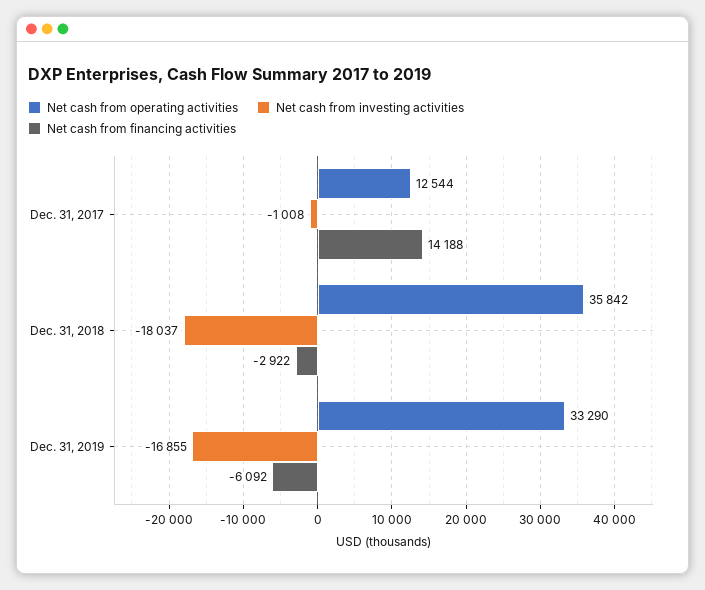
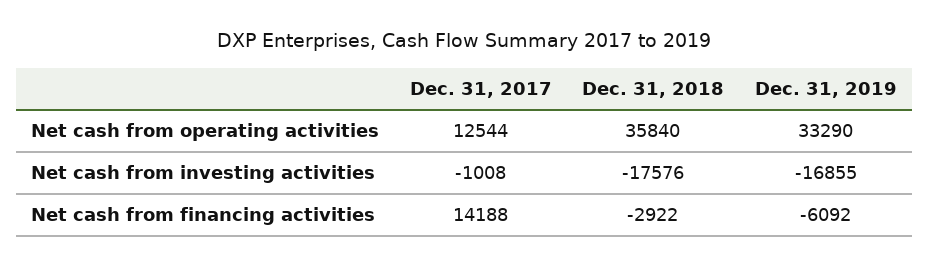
  {
    "Net cash from operating activities": {
      "Dec. 31, 2017": 12544,
-     "Dec. 31, 2018": 35842,
+     "Dec. 31, 2018": 35840,
      "Dec. 31, 2019": 33290
    },
    "Net cash from investing activities": {
      "Dec. 31, 2017": -1008,
-     "Dec. 31, 2018": -18037,
+     "Dec. 31, 2018": -17576,
      "Dec. 31, 2019": -16855
    },
    "Net cash from financing activities": {
      "Dec. 31, 2017": 14188,
      "Dec. 31, 2018": -2922,
      "Dec. 31, 2019": -6092
    }
  }

